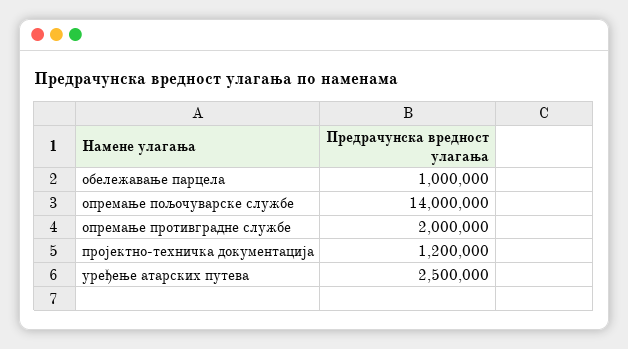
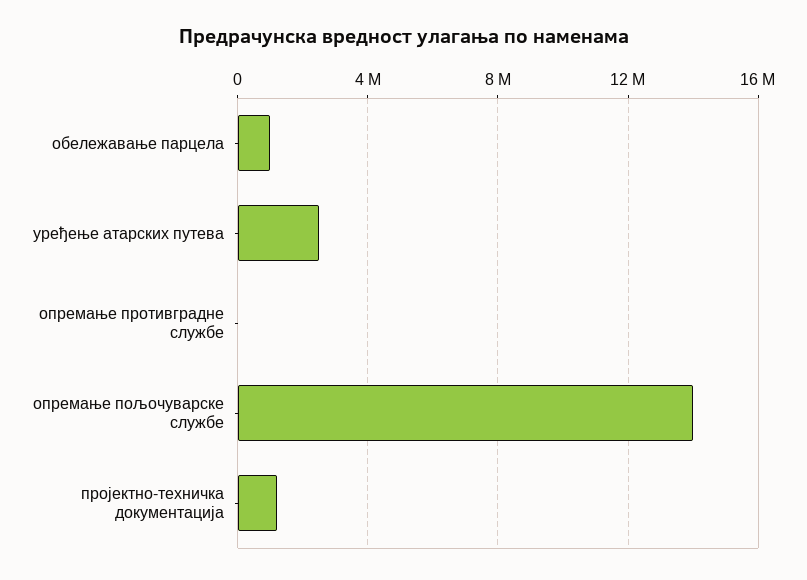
  {
    "обележавање парцела": 1000000,
    "опремање пољочуварске службе": 14000000,
-   "опремање противградне службе": 2000000,
+   "опремање противградне службе": 0,
    "пројектно-техничка документација": 1200000,
    "уређење атарских путева": 2500000
  }

